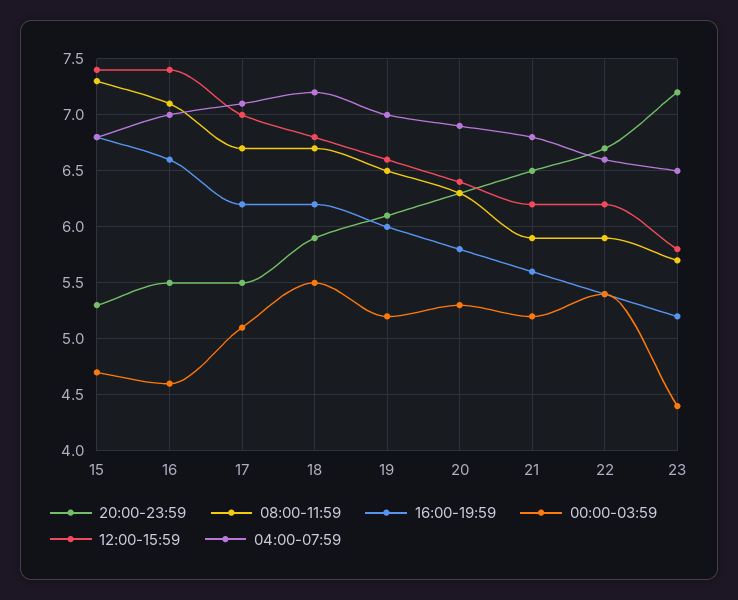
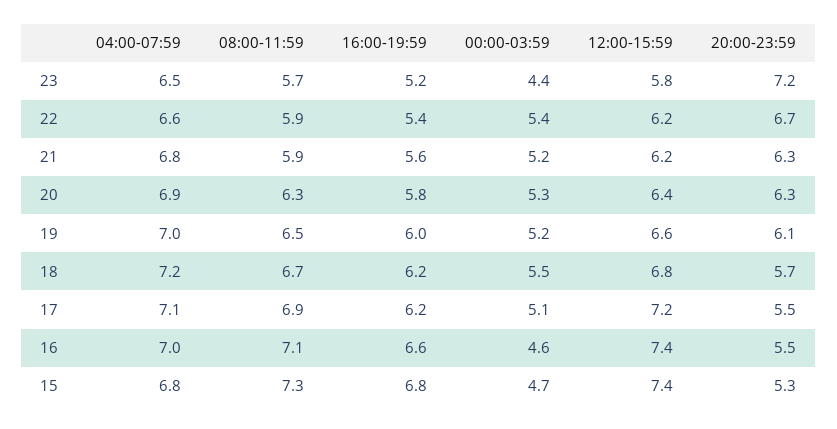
  {
    "20:00-23:59": {
      "15": 5.3,
      "16": 5.5,
      "17": 5.5,
-     "18": 5.9,
+     "18": 5.7,
      "19": 6.1,
      "20": 6.3,
-     "21": 6.5,
+     "21": 6.3,
      "22": 6.7,
      "23": 7.2
    },
    "08:00-11:59": {
      "15": 7.3,
      "16": 7.1,
-     "17": 6.7,
+     "17": 6.9,
      "18": 6.7,
      "19": 6.5,
      "20": 6.3,
      "21": 5.9,
      "22": 5.9,
      "23": 5.7
    },
    "16:00-19:59": {
      "15": 6.8,
      "16": 6.6,
      "17": 6.2,
      "18": 6.2,
      "19": 6,
      "20": 5.8,
      "21": 5.6,
      "22": 5.4,
      "23": 5.2
    },
    "00:00-03:59": {
      "15": 4.7,
      "16": 4.6,
      "17": 5.1,
      "18": 5.5,
      "19": 5.2,
      "20": 5.3,
      "21": 5.2,
      "22": 5.4,
      "23": 4.4
    },
    "12:00-15:59": {
      "15": 7.4,
      "16": 7.4,
-     "17": 7,
+     "17": 7.2,
      "18": 6.8,
      "19": 6.6,
      "20": 6.4,
      "21": 6.2,
      "22": 6.2,
      "23": 5.8
    },
    "04:00-07:59": {
      "15": 6.8,
      "16": 7,
      "17": 7.1,
      "18": 7.2,
      "19": 7,
      "20": 6.9,
      "21": 6.8,
      "22": 6.6,
      "23": 6.5
    }
  }

